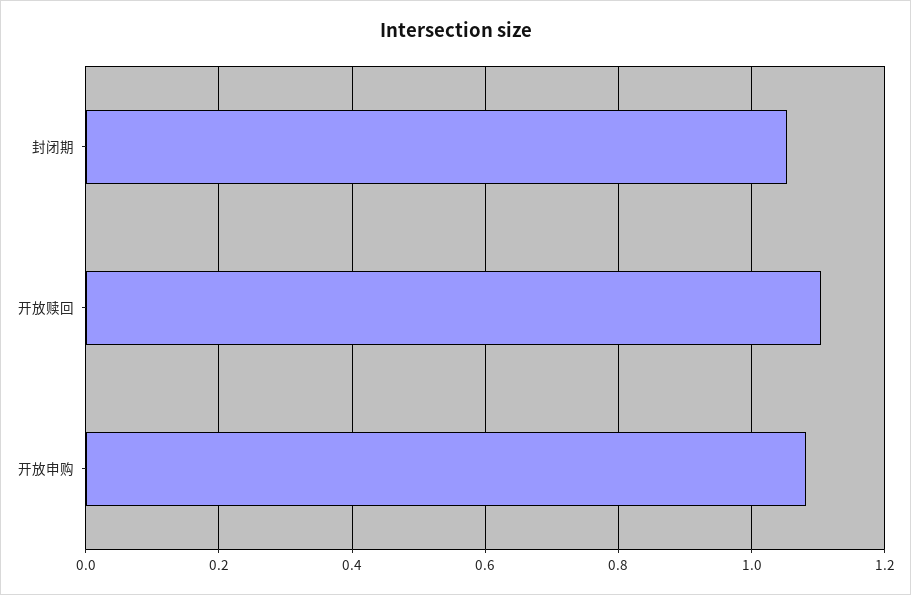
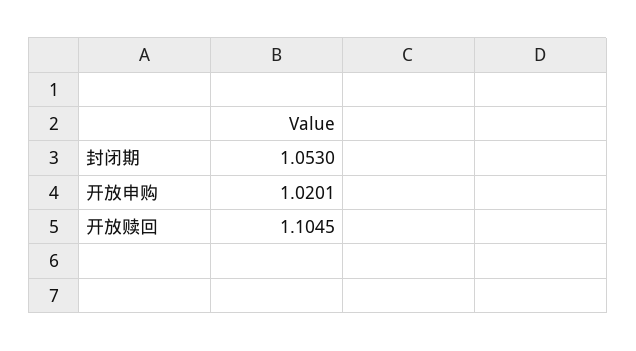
  {
    "封闭期": 1.053,
    "开放赎回": 1.1045,
-   "开放申购": 1.08
+   "开放申购": 1.0201
  }

